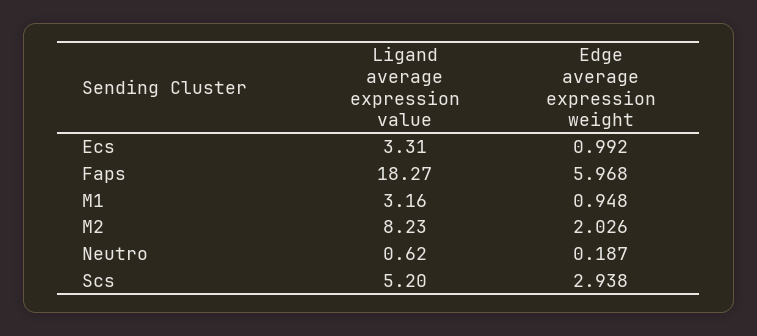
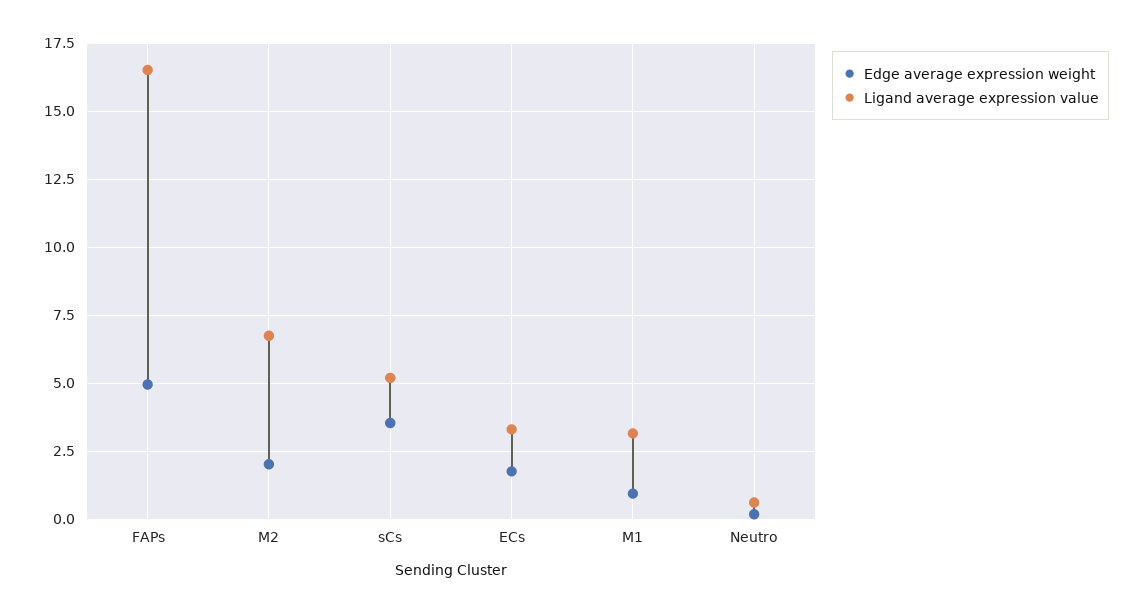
  {
    "Ligand average expression value": {
      "Ecs": 3.31,
-     "Faps": 18.27,
+     "Faps": 16.5,
      "M1": 3.16,
-     "M2": 8.23,
+     "M2": 6.75,
      "Neutro": 0.62,
      "Scs": 5.2
    },
    "Edge average expression weight": {
-     "Ecs": 0.992,
+     "Ecs": 1.75,
-     "Faps": 5.968,
+     "Faps": 5,
      "M1": 0.948,
      "M2": 2.026,
      "Neutro": 0.187,
-     "Scs": 2.938
+     "Scs": 3.5
    }
  }

